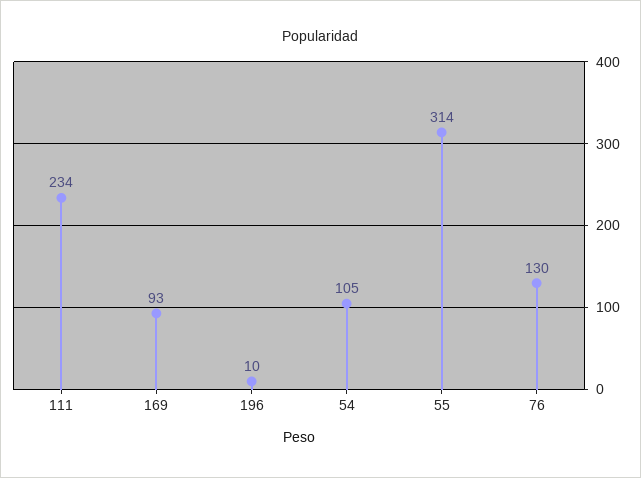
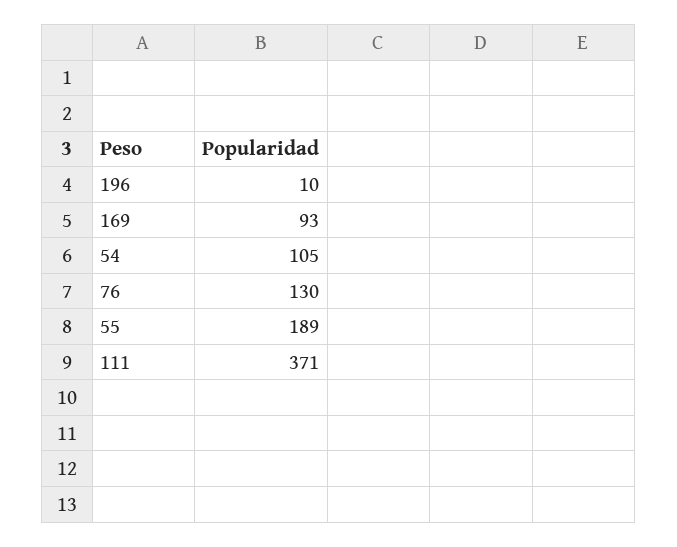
  {
-   "111": 234,
+   "111": 371,
    "169": 93,
    "196": 10,
    "54": 105,
-   "55": 314,
+   "55": 189,
    "76": 130
  }

